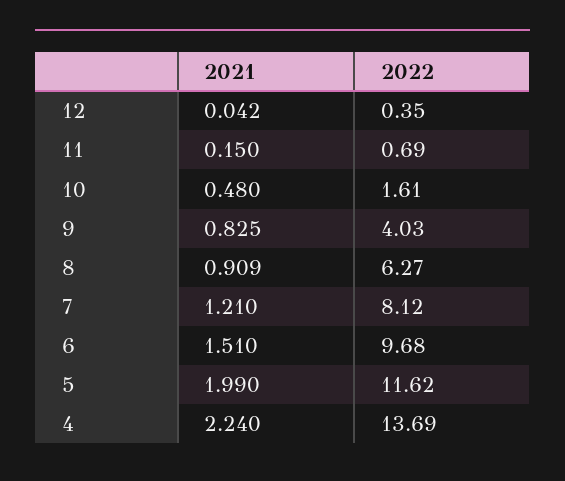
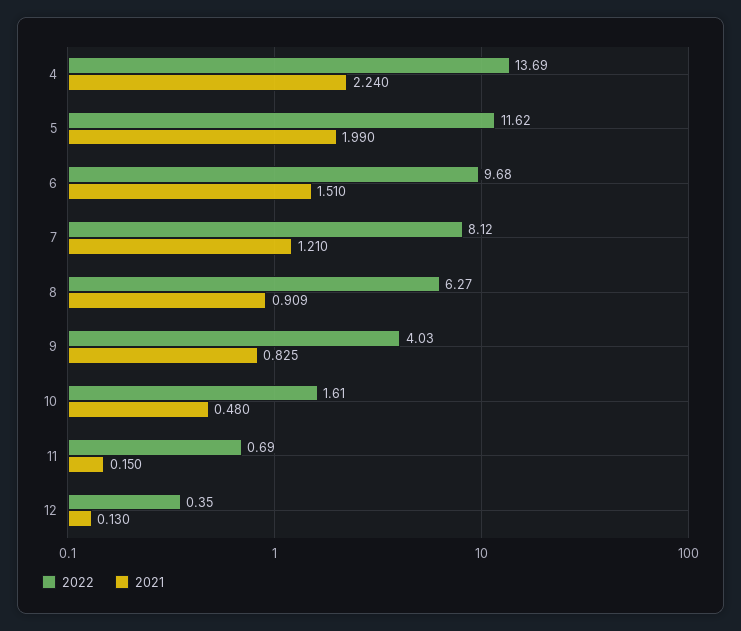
  {
    "2021": {
-     "12": 0.042,
+     "12": 0.13,
      "11": 0.15,
      "10": 0.48,
      "9": 0.825,
      "8": 0.909,
      "7": 1.21,
      "6": 1.51,
      "5": 1.99,
      "4": 2.24
    },
    "2022": {
      "12": 0.35,
      "11": 0.69,
      "10": 1.61,
      "9": 4.03,
      "8": 6.27,
      "7": 8.12,
      "6": 9.68,
      "5": 11.62,
      "4": 13.69
    }
  }

